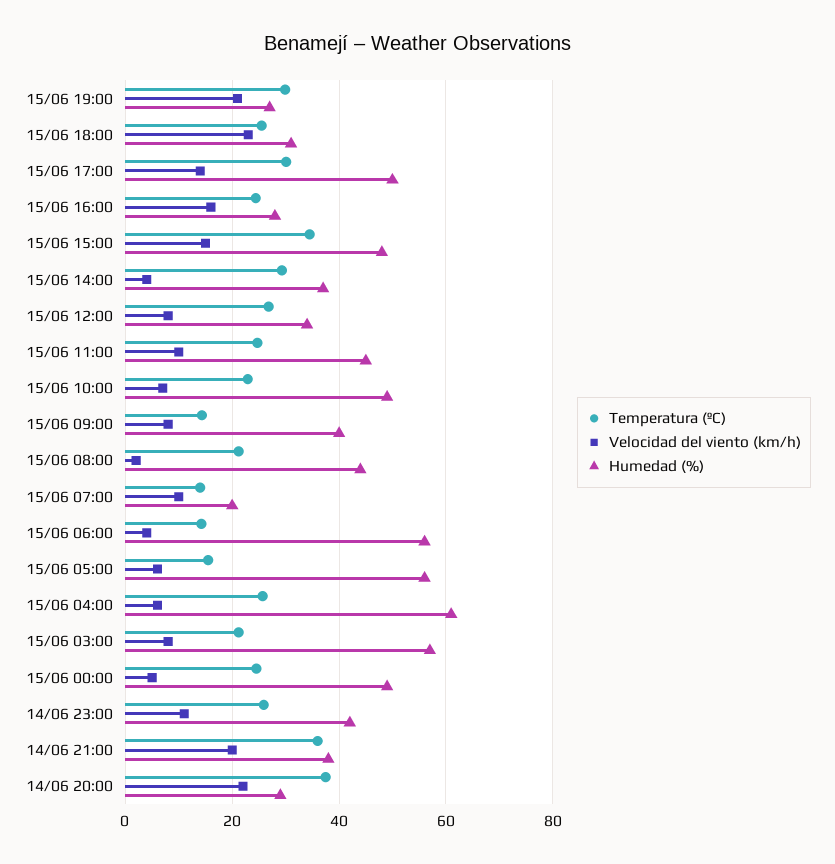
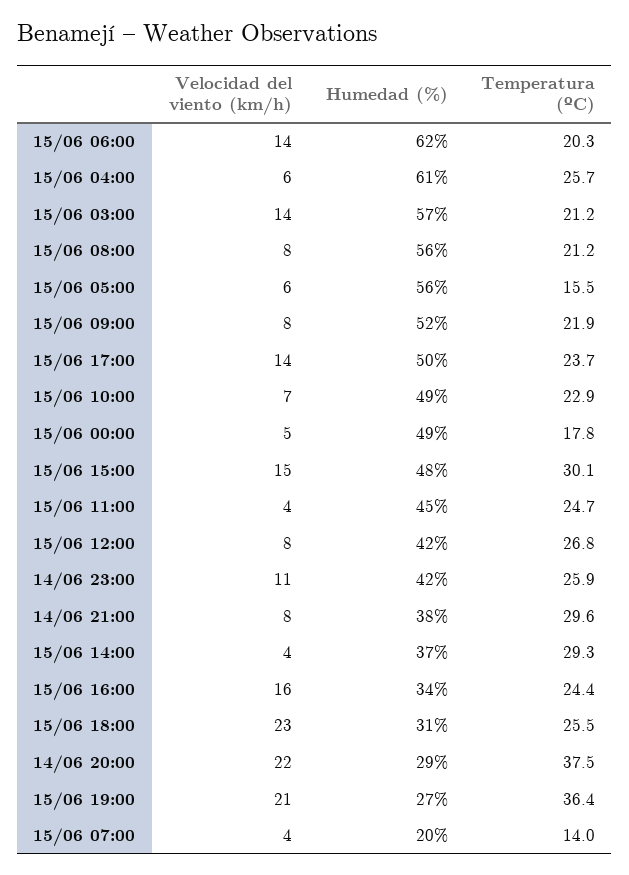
  {
    "Temperatura (ºC)": {
-     "15/06 19:00": 30,
+     "15/06 19:00": 36.4,
      "15/06 18:00": 25.5,
-     "15/06 17:00": 30,
+     "15/06 17:00": 23.7,
      "15/06 16:00": 24.4,
-     "15/06 15:00": 34,
+     "15/06 15:00": 30.1,
      "15/06 14:00": 29.3,
      "15/06 12:00": 26.8,
      "15/06 11:00": 24.7,
      "15/06 10:00": 22.9,
-     "15/06 09:00": 14,
+     "15/06 09:00": 21.9,
      "15/06 08:00": 21.2,
      "15/06 07:00": 14,
-     "15/06 06:00": 14,
+     "15/06 06:00": 20.3,
      "15/06 05:00": 15.5,
      "15/06 04:00": 25.7,
      "15/06 03:00": 21.2,
-     "15/06 00:00": 24,
+     "15/06 00:00": 17.8,
      "14/06 23:00": 25.9,
-     "14/06 21:00": 36,
+     "14/06 21:00": 29.6,
      "14/06 20:00": 37.5
    },
    "Velocidad del viento (km/h)": {
      "15/06 19:00": 21,
      "15/06 18:00": 23,
      "15/06 17:00": 14,
      "15/06 16:00": 16,
      "15/06 15:00": 15,
      "15/06 14:00": 4,
      "15/06 12:00": 8,
-     "15/06 11:00": 10,
+     "15/06 11:00": 4,
      "15/06 10:00": 7,
      "15/06 09:00": 8,
-     "15/06 08:00": 2,
+     "15/06 08:00": 8,
-     "15/06 07:00": 10,
+     "15/06 07:00": 4,
-     "15/06 06:00": 4,
+     "15/06 06:00": 14,
      "15/06 05:00": 6,
      "15/06 04:00": 6,
-     "15/06 03:00": 8,
+     "15/06 03:00": 14,
      "15/06 00:00": 5,
      "14/06 23:00": 11,
-     "14/06 21:00": 20,
+     "14/06 21:00": 8,
      "14/06 20:00": 22
    },
    "Humedad (%)": {
      "15/06 19:00": 27,
      "15/06 18:00": 31,
      "15/06 17:00": 50,
-     "15/06 16:00": 28,
+     "15/06 16:00": 34,
      "15/06 15:00": 48,
      "15/06 14:00": 37,
-     "15/06 12:00": 34,
+     "15/06 12:00": 42,
      "15/06 11:00": 45,
      "15/06 10:00": 49,
-     "15/06 09:00": 40,
+     "15/06 09:00": 52,
-     "15/06 08:00": 44,
+     "15/06 08:00": 56,
      "15/06 07:00": 20,
-     "15/06 06:00": 56,
+     "15/06 06:00": 62,
      "15/06 05:00": 56,
      "15/06 04:00": 61,
      "15/06 03:00": 57,
      "15/06 00:00": 49,
      "14/06 23:00": 42,
      "14/06 21:00": 38,
      "14/06 20:00": 29
    }
  }

